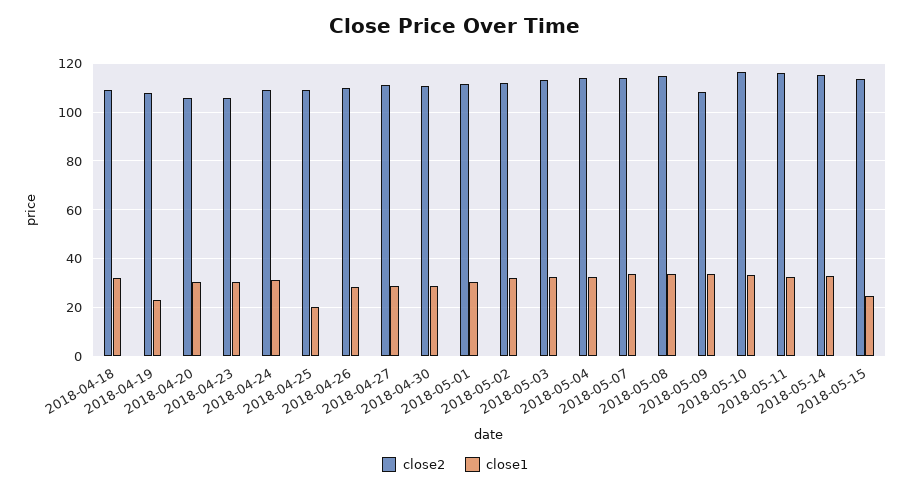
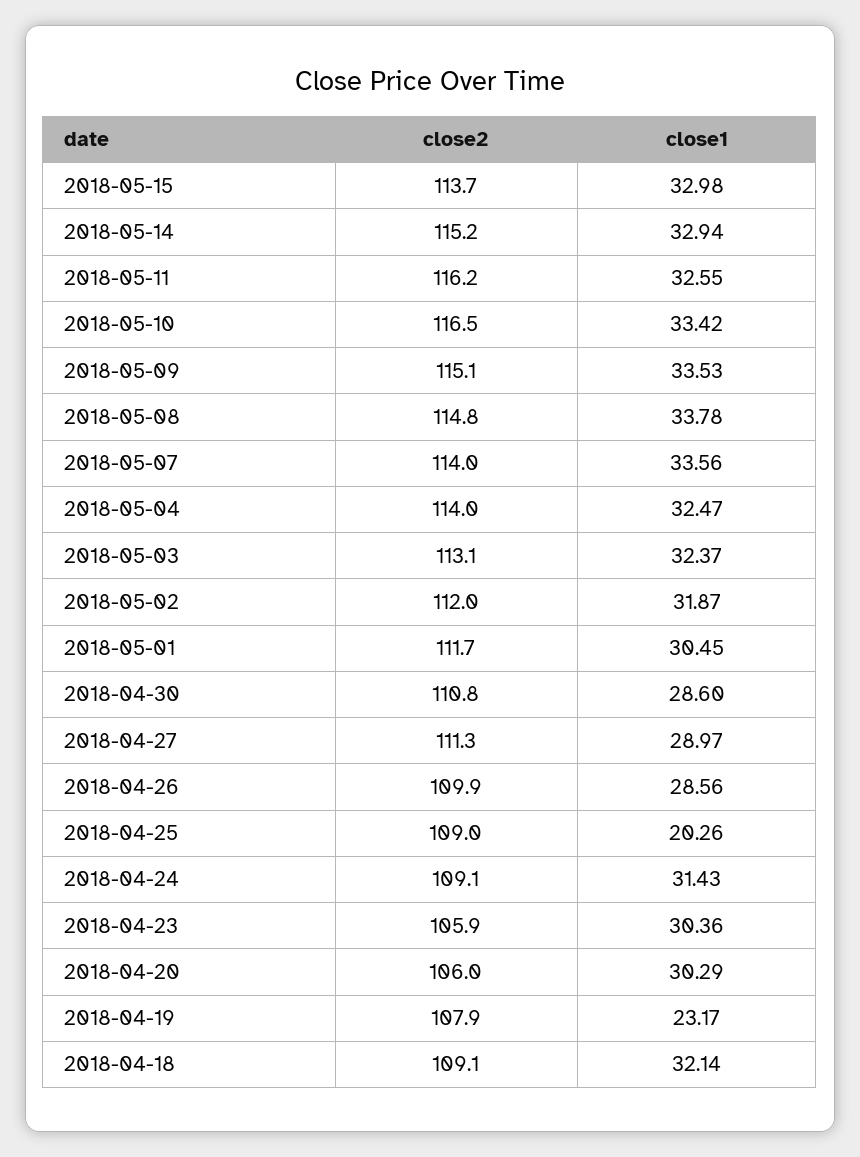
  {
    "close2": {
      "2018-04-18": 109.1,
      "2018-04-19": 107.9,
      "2018-04-20": 106,
      "2018-04-23": 105.9,
      "2018-04-24": 109.1,
      "2018-04-25": 109,
      "2018-04-26": 109.9,
      "2018-04-27": 111.3,
      "2018-04-30": 110.8,
      "2018-05-01": 111.7,
      "2018-05-02": 112,
      "2018-05-03": 113.1,
      "2018-05-04": 114,
      "2018-05-07": 114,
      "2018-05-08": 114.8,
-     "2018-05-09": 107.5,
+     "2018-05-09": 115.1,
      "2018-05-10": 116.5,
      "2018-05-11": 116.2,
      "2018-05-14": 115.2,
      "2018-05-15": 113.7
    },
    "close1": {
      "2018-04-18": 32.14,
      "2018-04-19": 23.17,
      "2018-04-20": 30.29,
      "2018-04-23": 30.36,
      "2018-04-24": 31.43,
      "2018-04-25": 20.26,
      "2018-04-26": 28.56,
      "2018-04-27": 28.97,
      "2018-04-30": 28.6,
      "2018-05-01": 30.45,
      "2018-05-02": 31.87,
      "2018-05-03": 32.37,
      "2018-05-04": 32.47,
      "2018-05-07": 33.56,
      "2018-05-08": 33.78,
      "2018-05-09": 33.53,
      "2018-05-10": 33.42,
      "2018-05-11": 32.55,
      "2018-05-14": 32.94,
-     "2018-05-15": 25
+     "2018-05-15": 32.98
    }
  }

